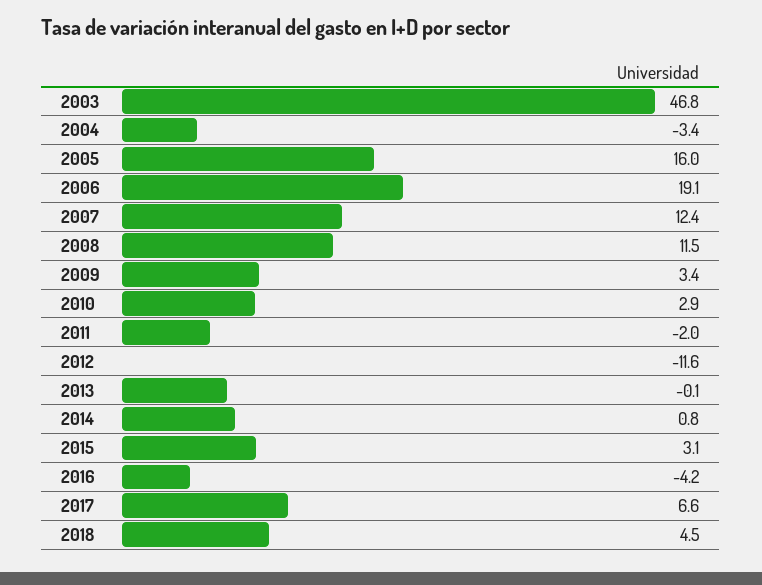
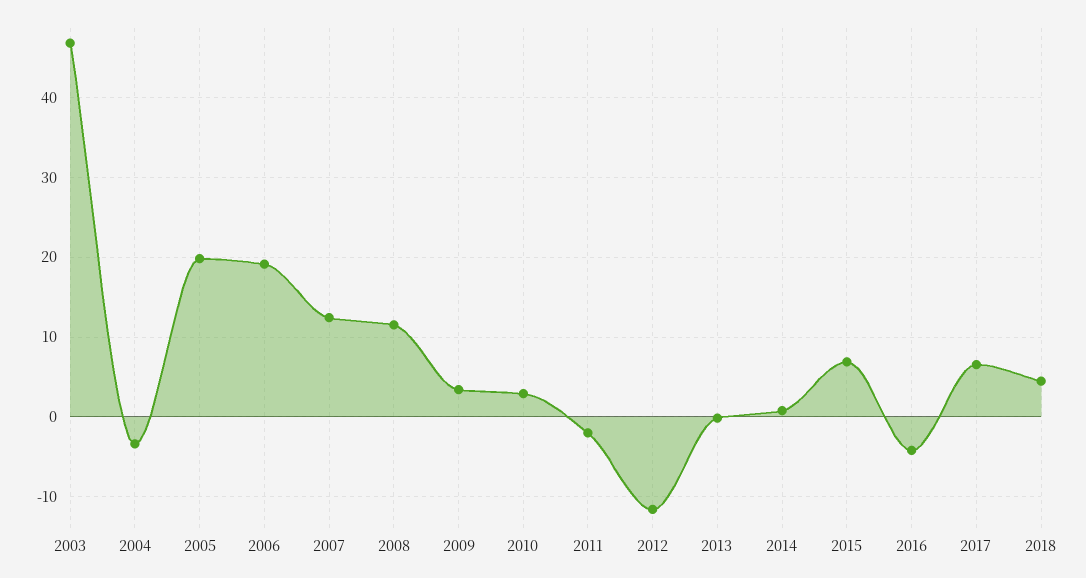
  {
    "2003": 46.8,
    "2004": -3.4,
-   "2005": 16,
+   "2005": 20,
    "2006": 19.1,
    "2007": 12.4,
    "2008": 11.5,
    "2009": 3.4,
    "2010": 2.9,
    "2011": -2,
    "2012": -11.6,
    "2013": -0.1,
    "2014": 0.8,
-   "2015": 3.1,
+   "2015": 7,
    "2016": -4.2,
    "2017": 6.6,
    "2018": 4.5
  }

